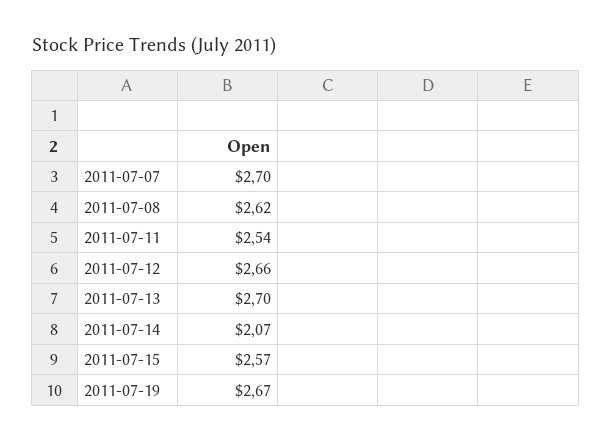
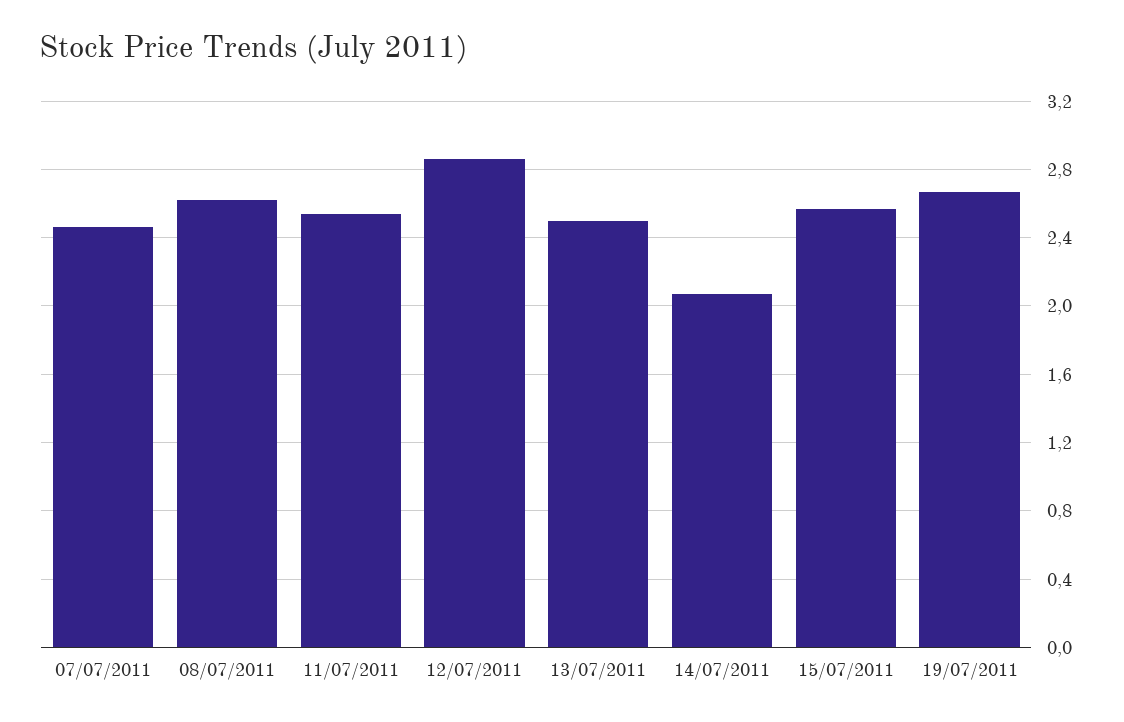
  {
-   "2011-07-07": 2.7,
+   "2011-07-07": 2.45,
    "2011-07-08": 2.62,
    "2011-07-11": 2.54,
-   "2011-07-12": 2.66,
+   "2011-07-12": 2.85,
-   "2011-07-13": 2.7,
+   "2011-07-13": 2.5,
    "2011-07-14": 2.07,
    "2011-07-15": 2.57,
    "2011-07-19": 2.67
  }

